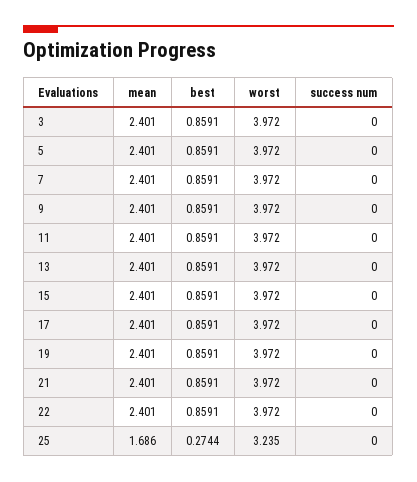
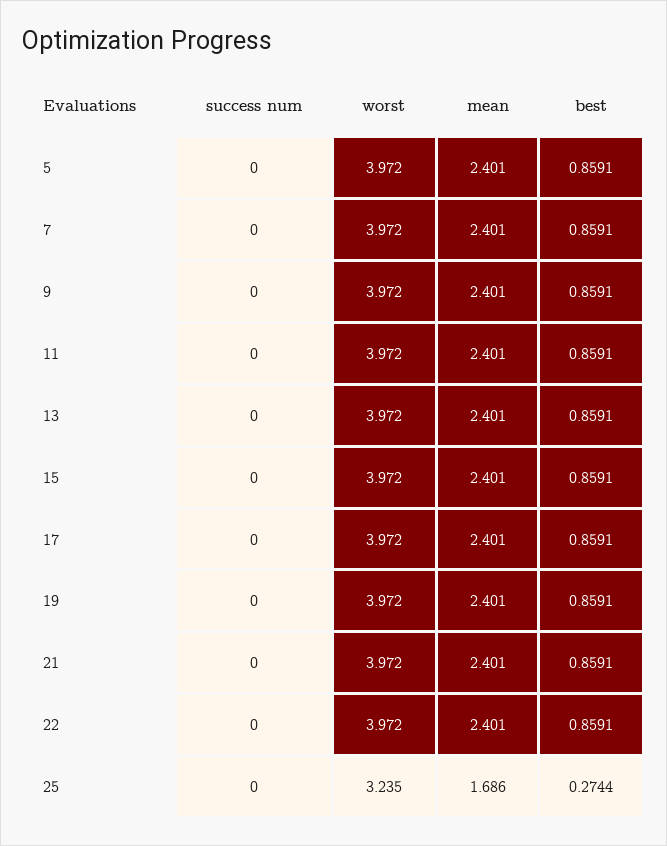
  {
    "mean": {
-     "3": 2.401,
      "5": 2.401,
      "7": 2.401,
      "9": 2.401,
      "11": 2.401,
      "13": 2.401,
      "15": 2.401,
      "17": 2.401,
      "19": 2.401,
      "21": 2.401,
      "22": 2.401,
      "25": 1.686
    },
    "best": {
-     "3": 0.8591,
      "5": 0.8591,
      "7": 0.8591,
      "9": 0.8591,
      "11": 0.8591,
      "13": 0.8591,
      "15": 0.8591,
      "17": 0.8591,
      "19": 0.8591,
      "21": 0.8591,
      "22": 0.8591,
      "25": 0.2744
    },
    "worst": {
-     "3": 3.972,
      "5": 3.972,
      "7": 3.972,
      "9": 3.972,
      "11": 3.972,
      "13": 3.972,
      "15": 3.972,
      "17": 3.972,
      "19": 3.972,
      "21": 3.972,
      "22": 3.972,
      "25": 3.235
    },
    "success num": {
-     "3": 0,
      "5": 0,
      "7": 0,
      "9": 0,
      "11": 0,
      "13": 0,
      "15": 0,
      "17": 0,
      "19": 0,
      "21": 0,
      "22": 0,
      "25": 0
    }
  }

